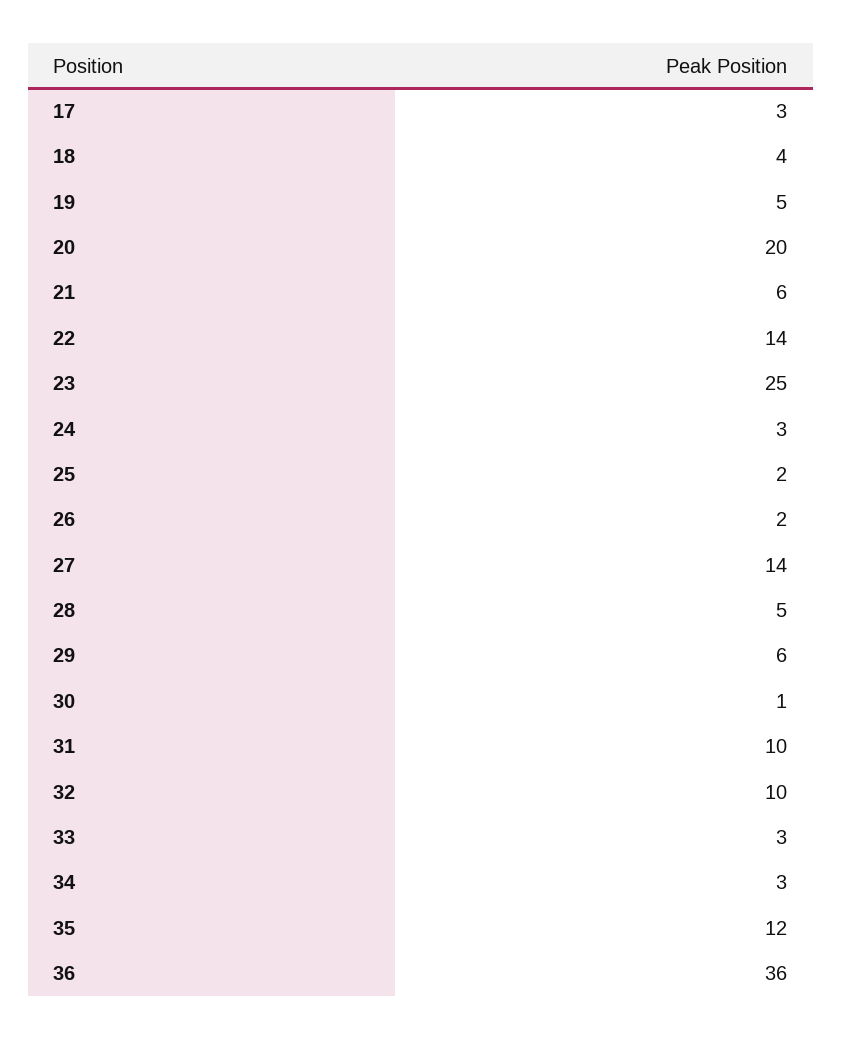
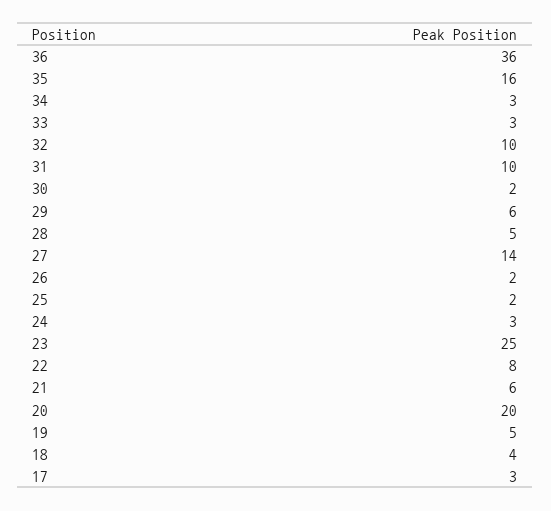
  {
    "17": 3,
    "18": 4,
    "19": 5,
    "20": 20,
    "21": 6,
-   "22": 14,
+   "22": 8,
    "23": 25,
    "24": 3,
    "25": 2,
    "26": 2,
    "27": 14,
    "28": 5,
    "29": 6,
-   "30": 1,
+   "30": 2,
    "31": 10,
    "32": 10,
    "33": 3,
    "34": 3,
-   "35": 12,
+   "35": 16,
    "36": 36
  }

